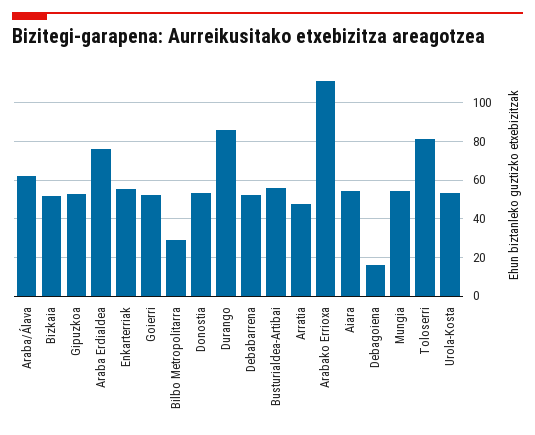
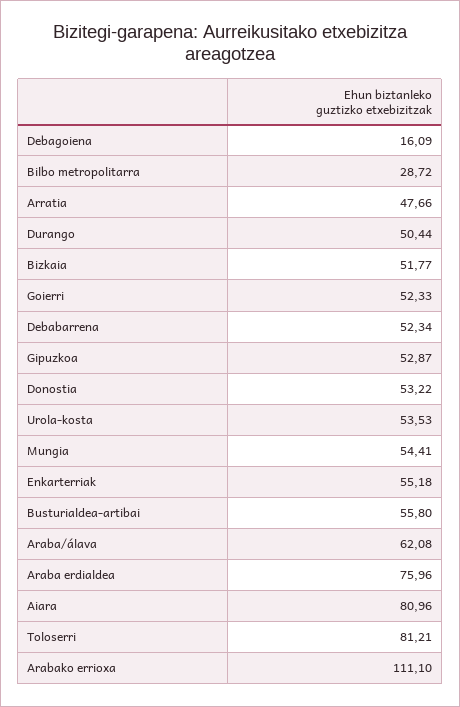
  {
    "Araba/Álava": 62.08,
    "Bizkaia": 51.77,
    "Gipuzkoa": 52.87,
    "Araba Erdialdea": 75.96,
    "Enkarterriak": 55.18,
    "Goierri": 52.33,
    "Bilbo Metropolitarra": 28.72,
    "Donostia": 53.22,
-   "Durango": 85,
+   "Durango": 50.44,
    "Debabarrena": 52.34,
    "Busturialdea-Artibai": 55.8,
    "Arratia": 47.66,
    "Arabako Errioxa": 111.1,
-   "Aiara": 55,
+   "Aiara": 80.96,
    "Debagoiena": 16.09,
    "Mungia": 54.41,
    "Toloserri": 81.21,
    "Urola-Kosta": 53.53
  }

